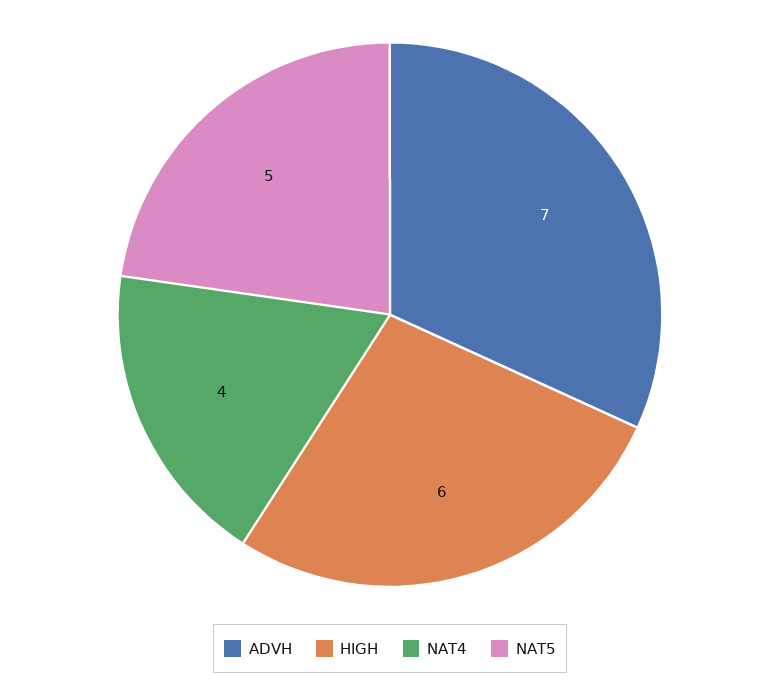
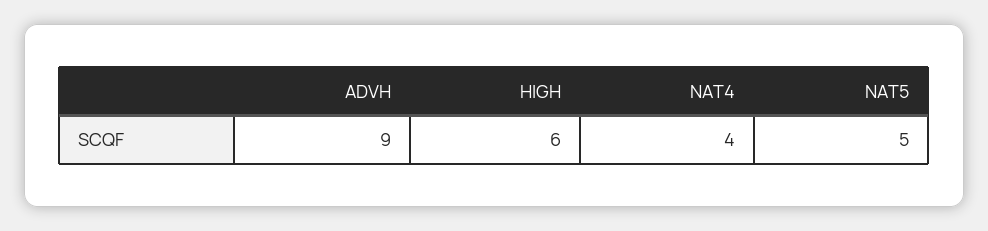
  {
-   "ADVH": 7,
+   "ADVH": 9,
    "HIGH": 6,
    "NAT4": 4,
    "NAT5": 5
  }

